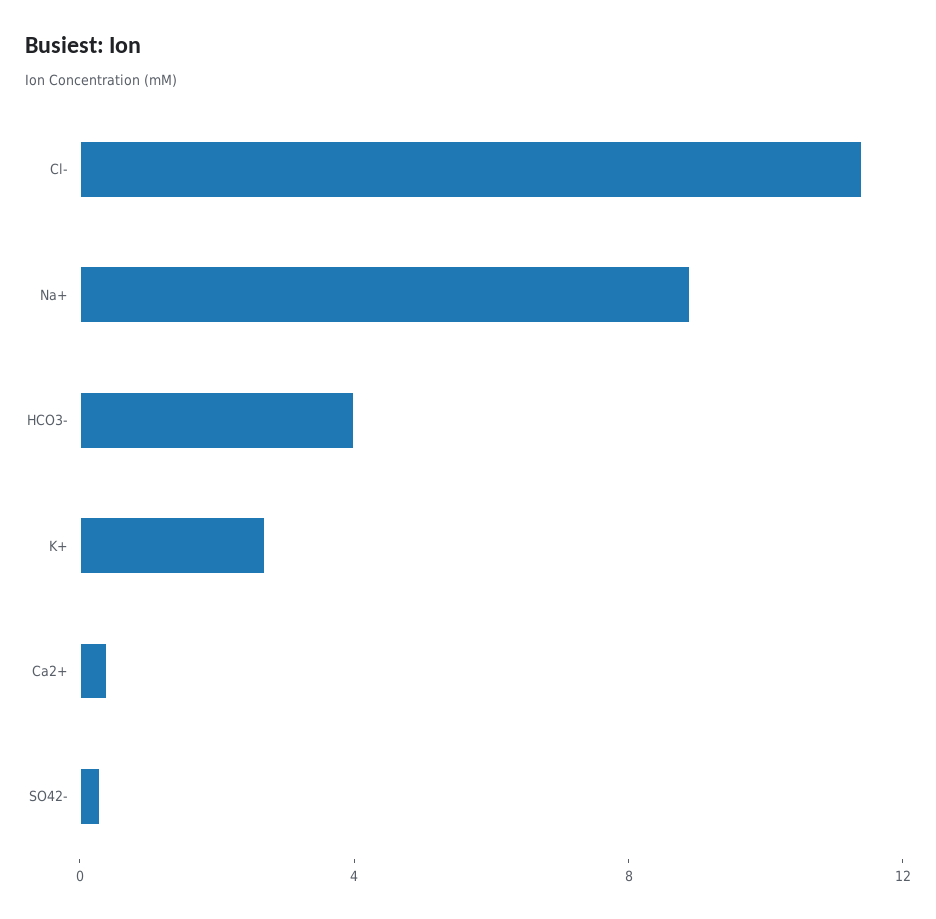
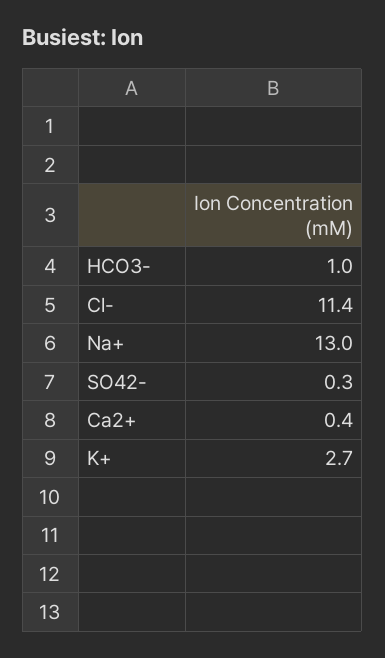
  {
    "Cl-": 11.4,
-   "Na+": 9,
+   "Na+": 13,
-   "HCO3-": 4,
+   "HCO3-": 1,
    "K+": 2.7,
    "Ca2+": 0.4,
    "SO42-": 0.3
  }

